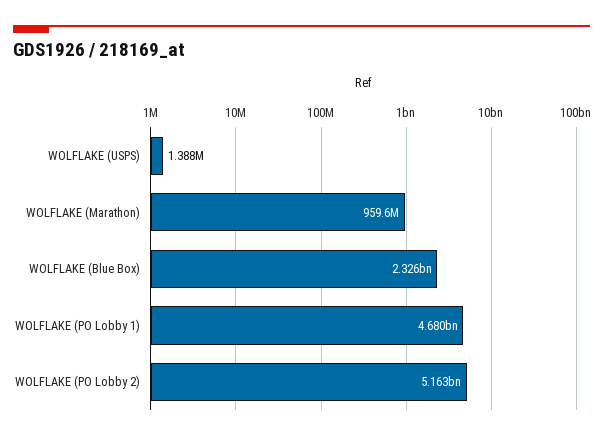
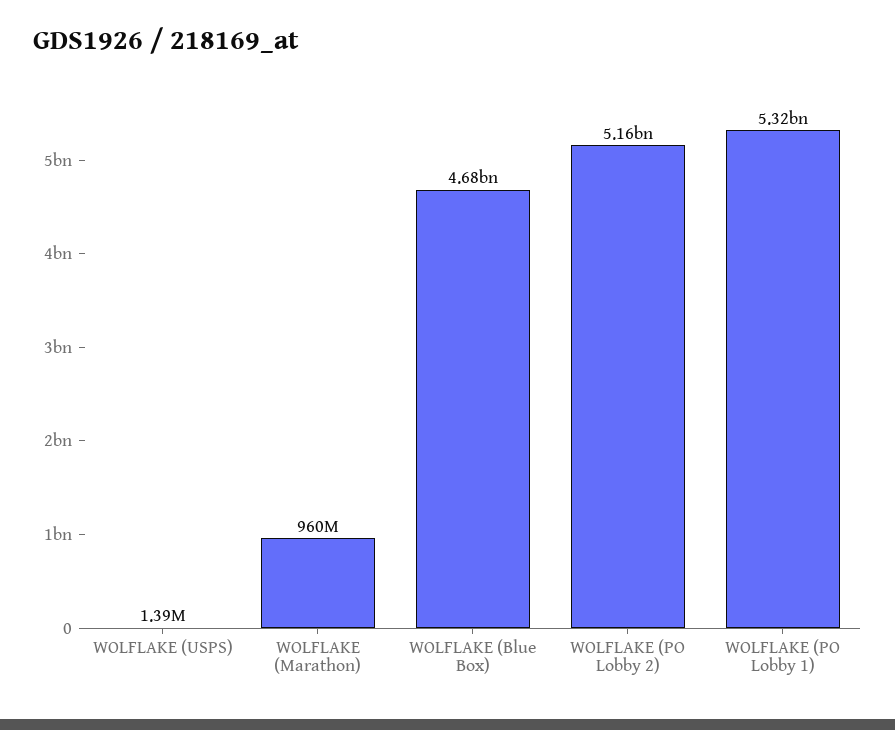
  {
    "WOLFLAKE (USPS)": 1388000,
    "WOLFLAKE (Marathon)": 959600000,
-   "WOLFLAKE (Blue Box)": 2326000000,
+   "WOLFLAKE (Blue Box)": 4680000000,
-   "WOLFLAKE (PO Lobby 1)": 4680000000,
+   "WOLFLAKE (PO Lobby 1)": 5320000000,
    "WOLFLAKE (PO Lobby 2)": 5163000000
  }

